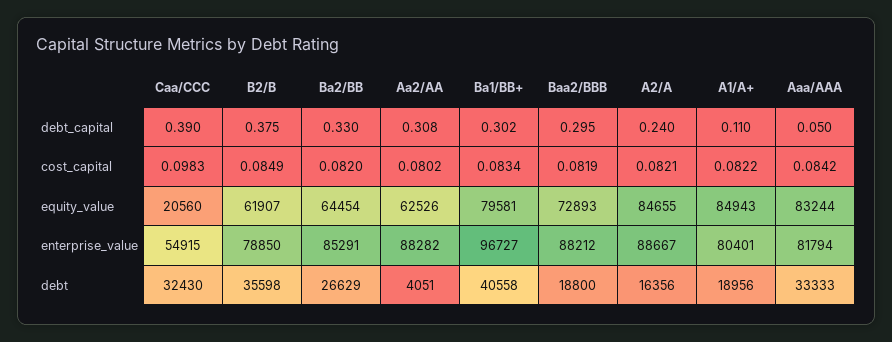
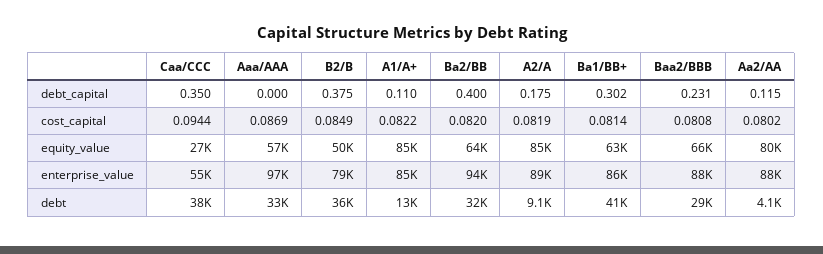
  {
    "Caa/CCC": {
-     "debt_capital": 0.39,
+     "debt_capital": 0.35,
-     "cost_capital": 0.0983,
+     "cost_capital": 0.0944,
-     "equity_value": 20560,
+     "equity_value": 27000,
      "enterprise_value": 54915,
-     "debt": 32430
+     "debt": 38000
    },
    "B2/B": {
      "debt_capital": 0.375,
      "cost_capital": 0.0849,
-     "equity_value": 61907,
+     "equity_value": 50000,
      "enterprise_value": 78850,
      "debt": 35598
    },
    "Ba2/BB": {
-     "debt_capital": 0.33,
+     "debt_capital": 0.4,
      "cost_capital": 0.082,
      "equity_value": 64454,
-     "enterprise_value": 85291,
+     "enterprise_value": 94000,
-     "debt": 26629
+     "debt": 32000
    },
    "Aa2/AA": {
-     "debt_capital": 0.308,
+     "debt_capital": 0.115,
      "cost_capital": 0.0802,
-     "equity_value": 62526,
+     "equity_value": 80000,
      "enterprise_value": 88282,
      "debt": 4051
    },
    "Ba1/BB+": {
      "debt_capital": 0.302,
-     "cost_capital": 0.0834,
+     "cost_capital": 0.0814,
-     "equity_value": 79581,
+     "equity_value": 63000,
-     "enterprise_value": 96727,
+     "enterprise_value": 86000,
      "debt": 40558
    },
    "Baa2/BBB": {
-     "debt_capital": 0.295,
+     "debt_capital": 0.231,
-     "cost_capital": 0.0819,
+     "cost_capital": 0.0808,
-     "equity_value": 72893,
+     "equity_value": 66000,
      "enterprise_value": 88212,
-     "debt": 18800
+     "debt": 29000
    },
    "A2/A": {
-     "debt_capital": 0.24,
+     "debt_capital": 0.175,
-     "cost_capital": 0.0821,
+     "cost_capital": 0.0819,
      "equity_value": 84655,
      "enterprise_value": 88667,
-     "debt": 16356
+     "debt": 9100
    },
    "A1/A+": {
      "debt_capital": 0.11,
      "cost_capital": 0.0822,
      "equity_value": 84943,
-     "enterprise_value": 80401,
+     "enterprise_value": 85000,
-     "debt": 18956
+     "debt": 13000
    },
    "Aaa/AAA": {
-     "debt_capital": 0.05,
+     "debt_capital": 0,
-     "cost_capital": 0.0842,
+     "cost_capital": 0.0869,
-     "equity_value": 83244,
+     "equity_value": 57000,
-     "enterprise_value": 81794,
+     "enterprise_value": 97000,
      "debt": 33333
    }
  }

